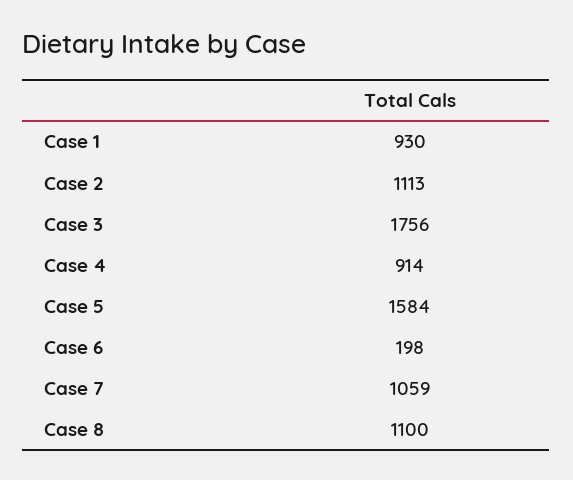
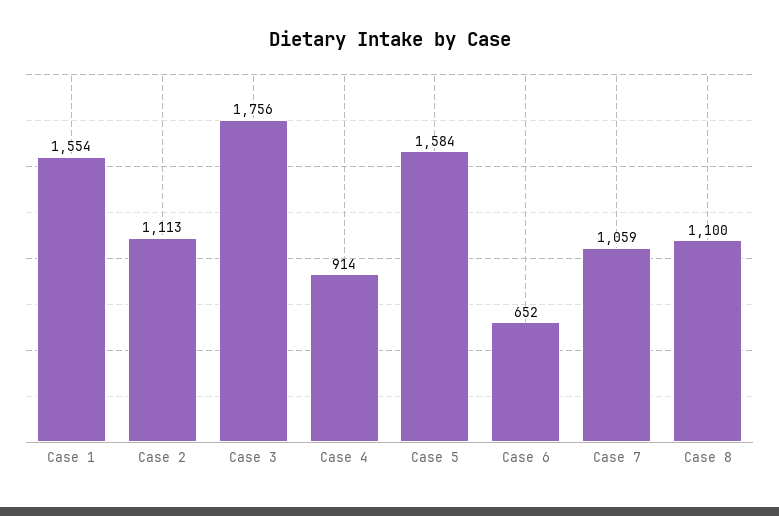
  {
-   "Case 1": 930,
+   "Case 1": 1554,
    "Case 2": 1113,
    "Case 3": 1756,
    "Case 4": 914,
    "Case 5": 1584,
-   "Case 6": 198,
+   "Case 6": 652,
    "Case 7": 1059,
    "Case 8": 1100
  }

